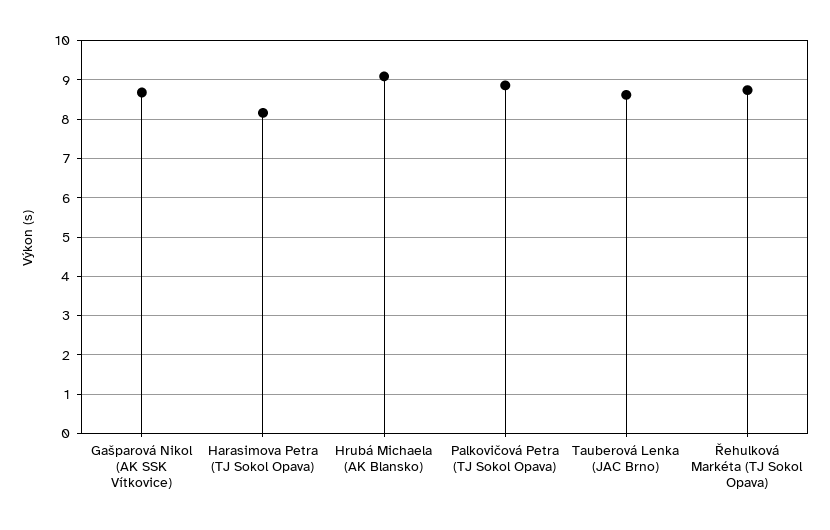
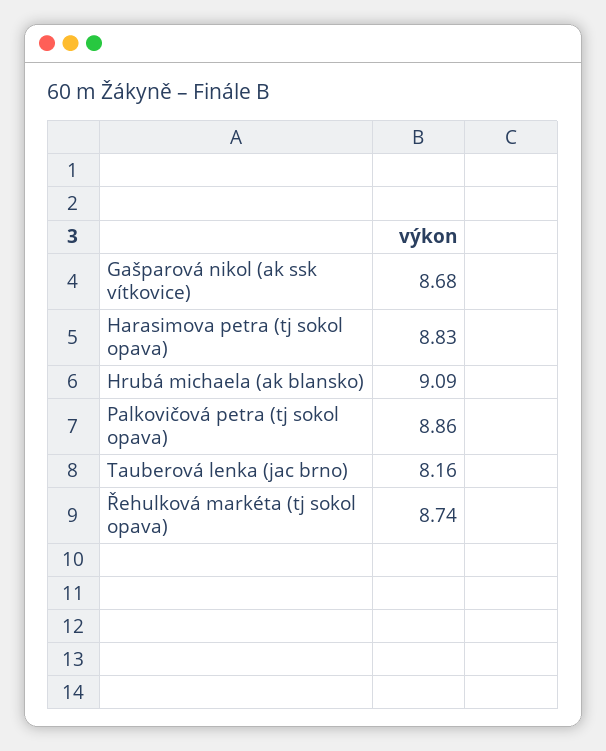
  {
    "Gašparová Nikol (AK SSK Vítkovice)": 8.68,
-   "Harasimova Petra (TJ Sokol Opava)": 8.2,
+   "Harasimova Petra (TJ Sokol Opava)": 8.83,
    "Hrubá Michaela (AK Blansko)": 9.09,
    "Palkovičová Petra (TJ Sokol Opava)": 8.86,
-   "Tauberová Lenka (JAC Brno)": 8.6,
+   "Tauberová Lenka (JAC Brno)": 8.16,
    "Řehulková Markéta (TJ Sokol Opava)": 8.74
  }

